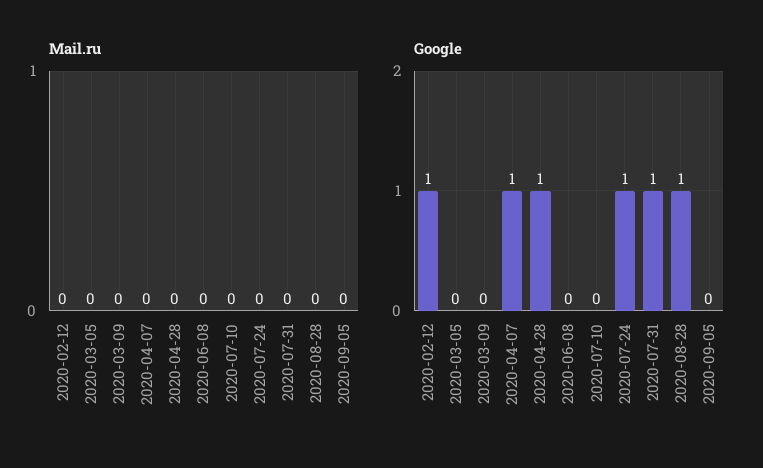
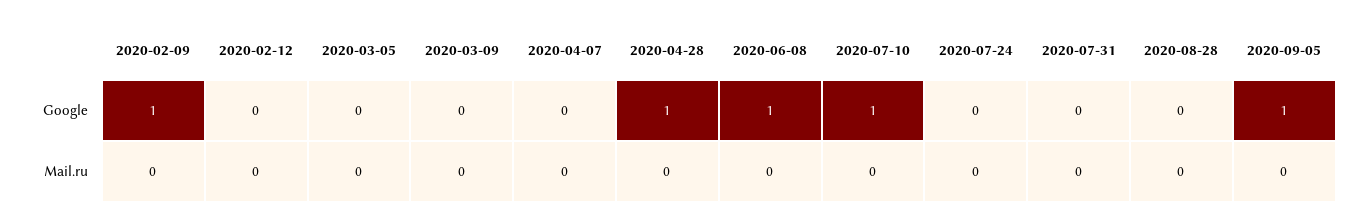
  {
    "Mail.ru": {
      "2020-02-12": 0,
      "2020-03-05": 0,
      "2020-03-09": 0,
      "2020-04-07": 0,
      "2020-04-28": 0,
      "2020-06-08": 0,
      "2020-07-10": 0,
      "2020-07-24": 0,
      "2020-07-31": 0,
      "2020-08-28": 0,
-     "2020-09-05": 0
+     "2020-09-05": 0,
+     "2020-02-09": 0
    },
    "Google": {
-     "2020-02-12": 1,
+     "2020-02-12": 0,
      "2020-03-05": 0,
      "2020-03-09": 0,
-     "2020-04-07": 1,
+     "2020-04-07": 0,
      "2020-04-28": 1,
-     "2020-06-08": 0,
+     "2020-06-08": 1,
-     "2020-07-10": 0,
+     "2020-07-10": 1,
-     "2020-07-24": 1,
+     "2020-07-24": 0,
-     "2020-07-31": 1,
+     "2020-07-31": 0,
-     "2020-08-28": 1,
+     "2020-08-28": 0,
-     "2020-09-05": 0
+     "2020-09-05": 1,
+     "2020-02-09": 1
    }
  }

